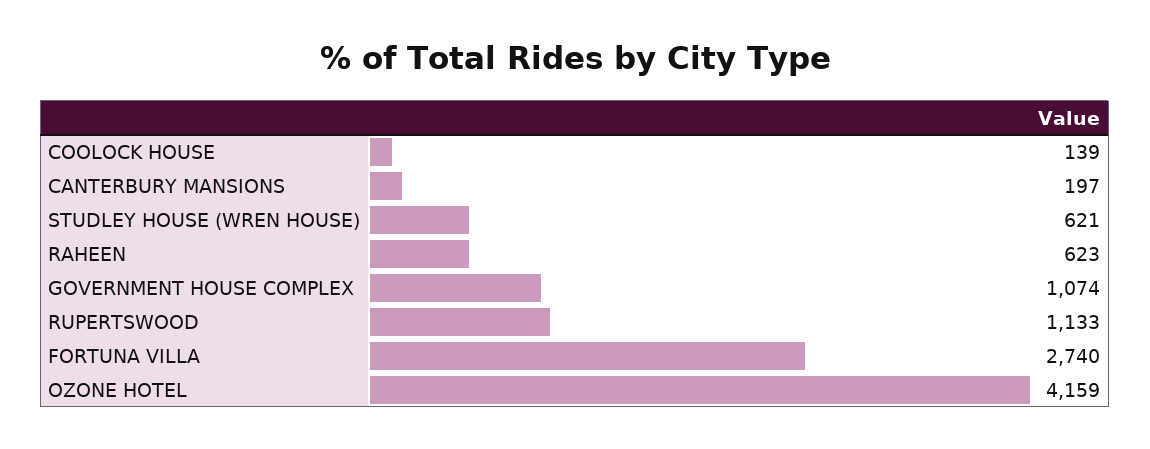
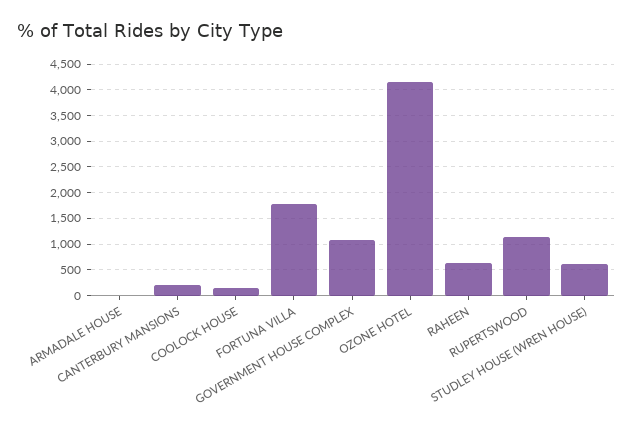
  {
    "COOLOCK HOUSE": 139,
    "CANTERBURY MANSIONS": 197,
    "STUDLEY HOUSE (WREN HOUSE)": 621,
    "RAHEEN": 623,
    "GOVERNMENT HOUSE COMPLEX": 1074,
    "RUPERTSWOOD": 1133,
-   "FORTUNA VILLA": 2740,
+   "FORTUNA VILLA": 1750,
-   "OZONE HOTEL": 4159
+   "OZONE HOTEL": 4159,
+   "ARMADALE HOUSE": 0
  }

